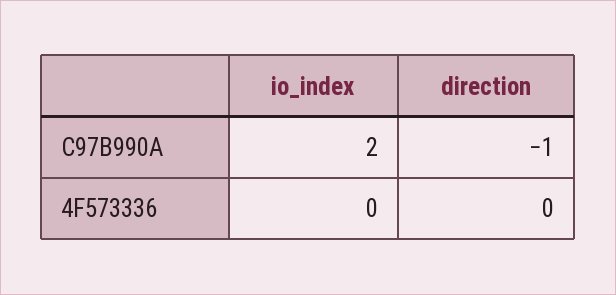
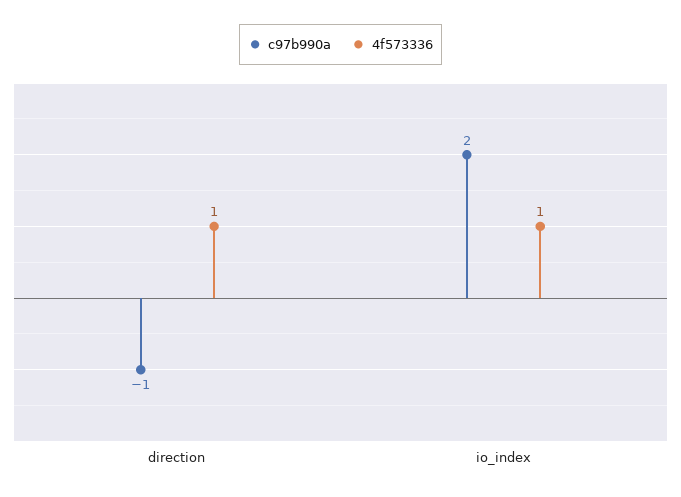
  {
    "C97B990A": {
      "io_index": 2,
      "direction": -1
    },
    "4F573336": {
-     "io_index": 0,
+     "io_index": 1,
-     "direction": 0
+     "direction": 1
    }
  }

